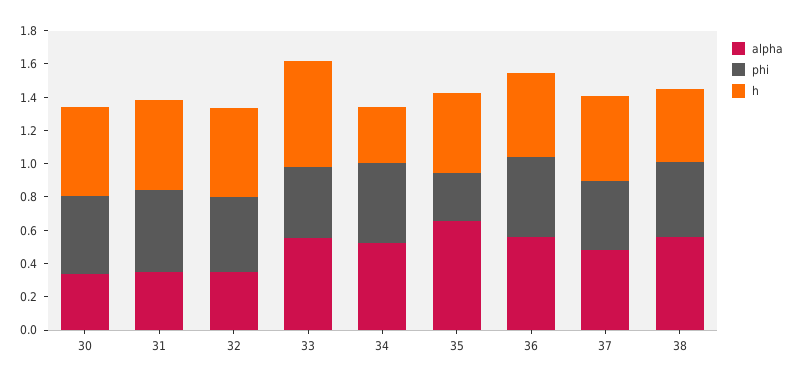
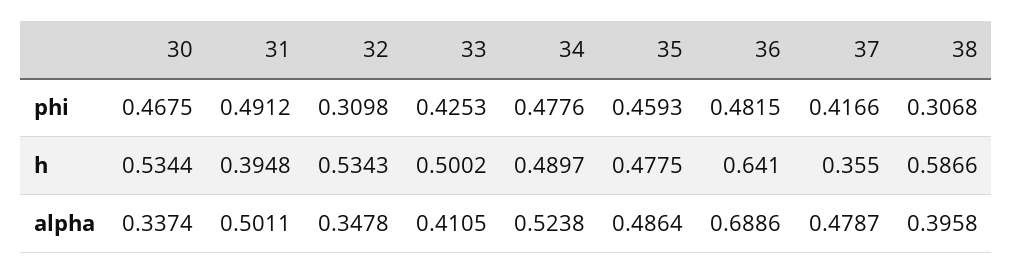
  {
    "alpha": {
      "30": 0.3374,
-     "31": 0.35,
+     "31": 0.5011,
      "32": 0.3478,
-     "33": 0.55,
+     "33": 0.4105,
      "34": 0.5238,
-     "35": 0.65,
+     "35": 0.4864,
-     "36": 0.55,
+     "36": 0.6886,
      "37": 0.4787,
-     "38": 0.55
+     "38": 0.3958
    },
    "phi": {
      "30": 0.4675,
      "31": 0.4912,
-     "32": 0.45,
+     "32": 0.3098,
      "33": 0.4253,
      "34": 0.4776,
-     "35": 0.3,
+     "35": 0.4593,
      "36": 0.4815,
      "37": 0.4166,
-     "38": 0.45
+     "38": 0.3068
    },
    "h": {
      "30": 0.5344,
-     "31": 0.55,
+     "31": 0.3948,
      "32": 0.5343,
-     "33": 0.65,
+     "33": 0.5002,
-     "34": 0.35,
+     "34": 0.4897,
      "35": 0.4775,
-     "36": 0.5,
+     "36": 0.641,
-     "37": 0.5,
+     "37": 0.355,
-     "38": 0.45
+     "38": 0.5866
    }
  }

